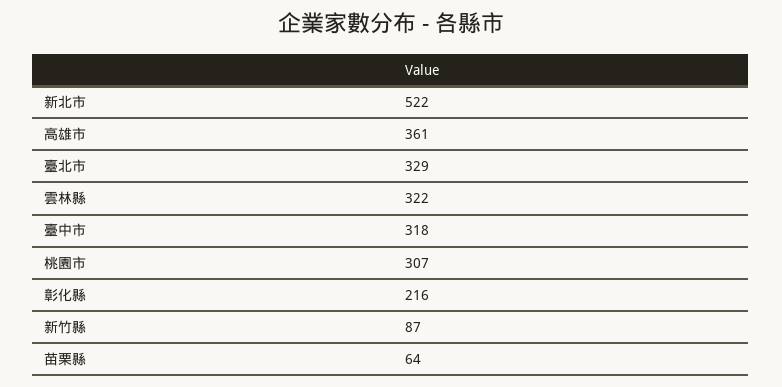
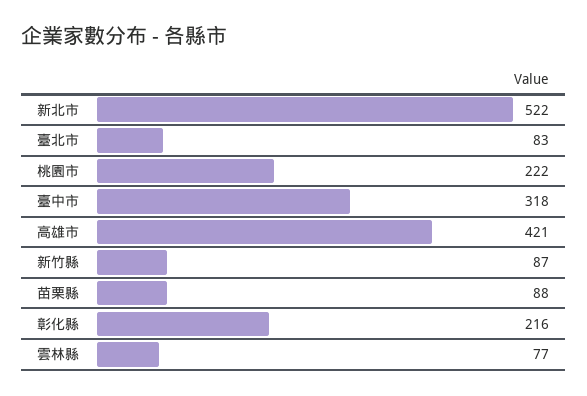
  {
    "新北市": 522,
-   "高雄市": 361,
+   "高雄市": 421,
-   "臺北市": 329,
+   "臺北市": 83,
-   "雲林縣": 322,
+   "雲林縣": 77,
    "臺中市": 318,
-   "桃園市": 307,
+   "桃園市": 222,
    "彰化縣": 216,
    "新竹縣": 87,
-   "苗栗縣": 64
+   "苗栗縣": 88
  }

